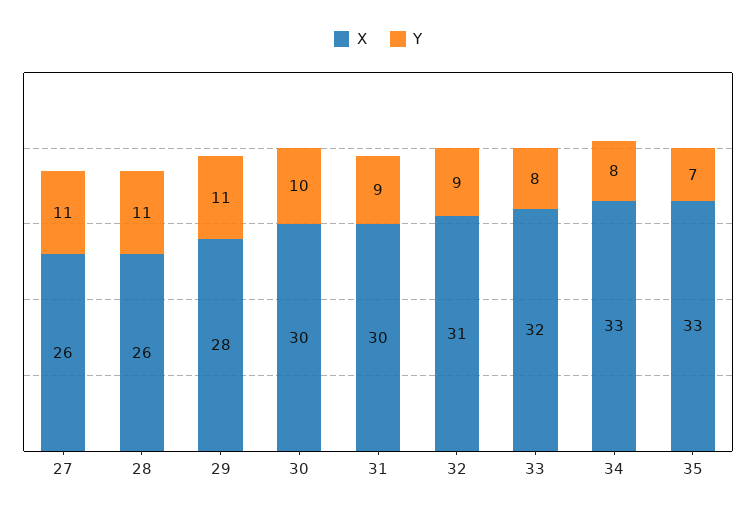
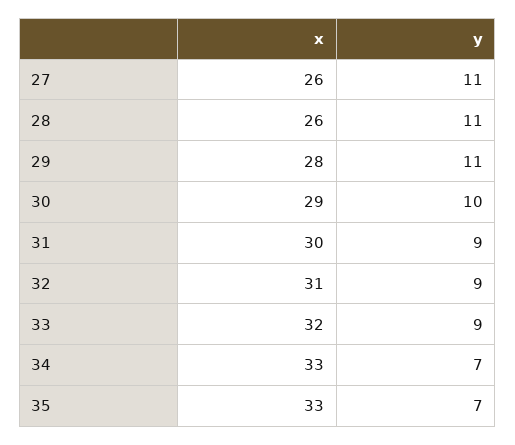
  {
    "X": {
      "27": 26,
      "28": 26,
      "29": 28,
-     "30": 30,
+     "30": 29,
      "31": 30,
      "32": 31,
      "33": 32,
      "34": 33,
      "35": 33
    },
    "Y": {
      "27": 11,
      "28": 11,
      "29": 11,
      "30": 10,
      "31": 9,
      "32": 9,
-     "33": 8,
+     "33": 9,
-     "34": 8,
+     "34": 7,
      "35": 7
    }
  }

